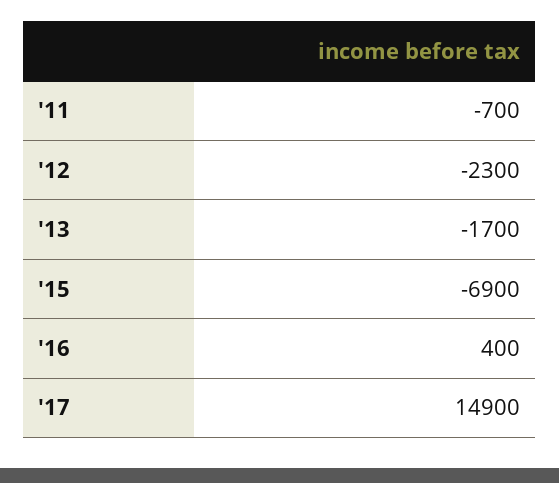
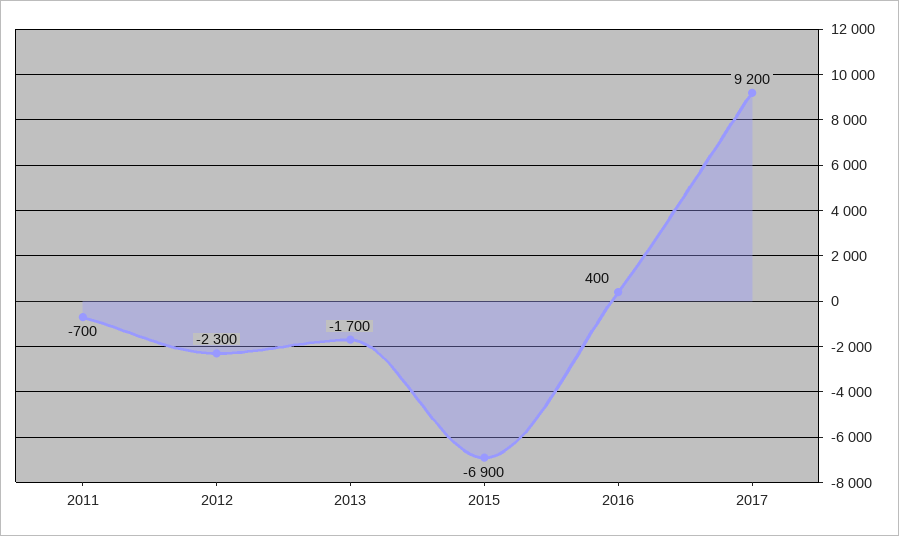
  {
    "'11": -700,
    "'12": -2300,
    "'13": -1700,
    "'15": -6900,
    "'16": 400,
-   "'17": 14900
+   "'17": 9200
  }

